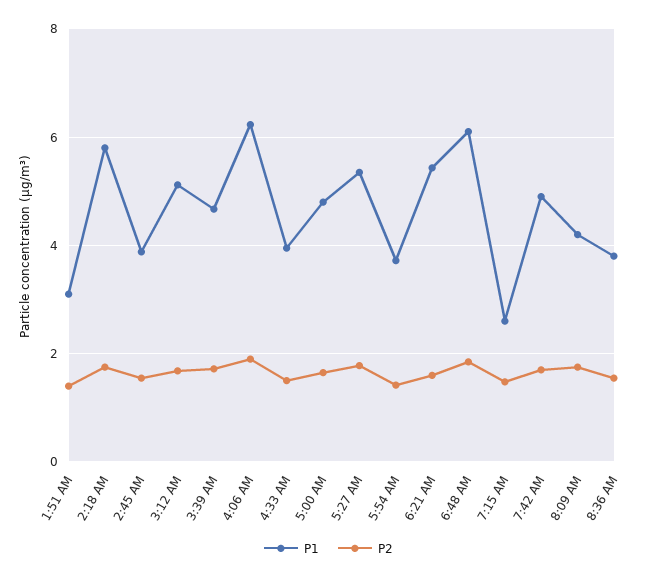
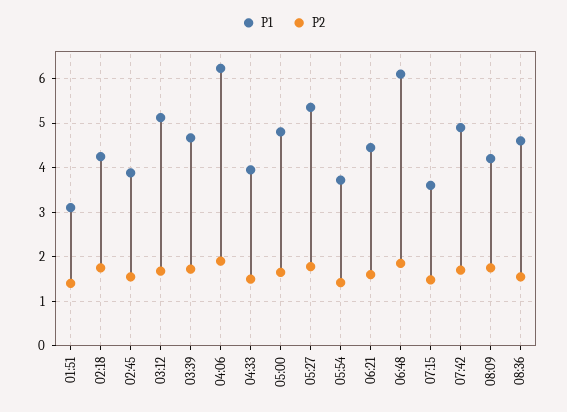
  {
    "P1": {
      "1:51 AM": 3.2,
-     "2:18 AM": 5.8,
+     "2:18 AM": 4.2,
      "2:45 AM": 3.8,
      "3:12 AM": 5.2,
      "3:39 AM": 4.6,
      "4:06 AM": 6.2,
      "4:33 AM": 4,
      "5:00 AM": 4.8,
      "5:27 AM": 5.4,
      "5:54 AM": 3.8,
-     "6:21 AM": 5.4,
+     "6:21 AM": 4.4,
      "6:48 AM": 6.2,
-     "7:15 AM": 2.6,
+     "7:15 AM": 3.6,
      "7:42 AM": 5,
      "8:09 AM": 4.2,
-     "8:36 AM": 3.8
+     "8:36 AM": 4.6
    },
    "P2": {
      "1:51 AM": 1.4,
      "2:18 AM": 1.8,
      "2:45 AM": 1.6,
      "3:12 AM": 1.6,
      "3:39 AM": 1.8,
      "4:06 AM": 2,
      "4:33 AM": 1.6,
      "5:00 AM": 1.6,
      "5:27 AM": 1.8,
      "5:54 AM": 1.4,
      "6:21 AM": 1.6,
      "6:48 AM": 1.8,
      "7:15 AM": 1.4,
      "7:42 AM": 1.8,
      "8:09 AM": 1.8,
      "8:36 AM": 1.6
    }
  }

